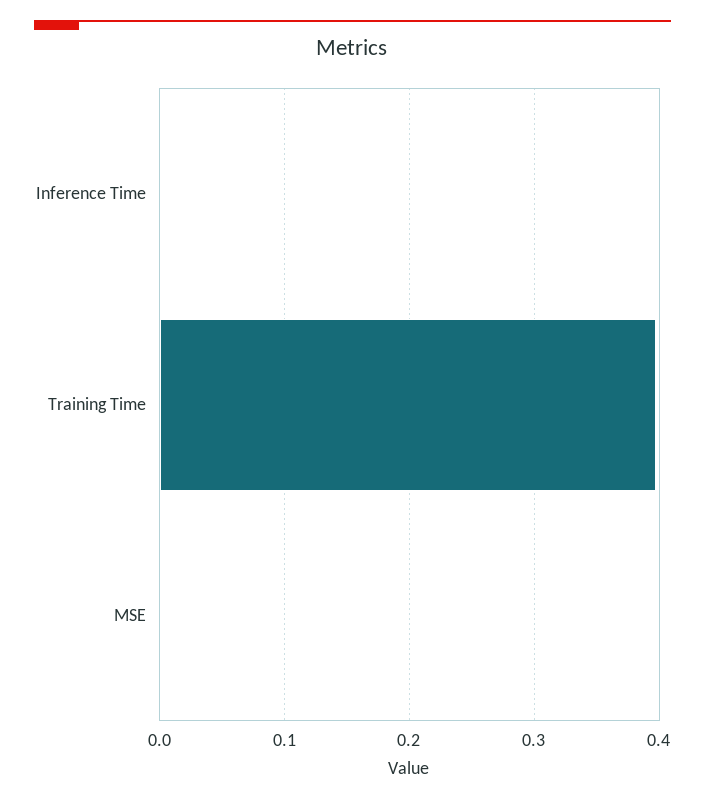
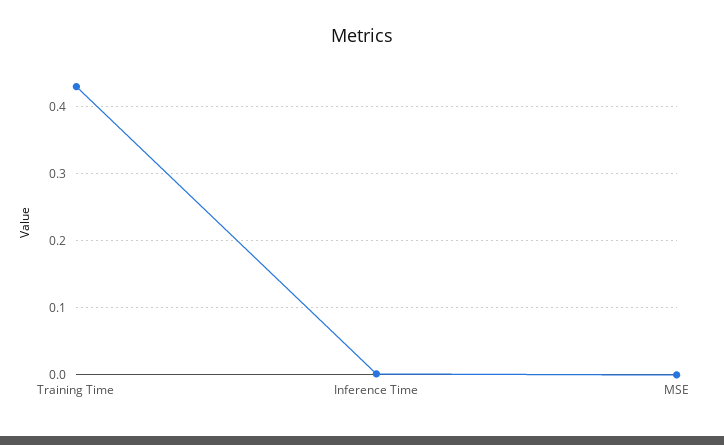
  {
    "Inference Time": 0,
-   "Training Time": 0.4,
+   "Training Time": 0.43,
    "MSE": 0
  }

